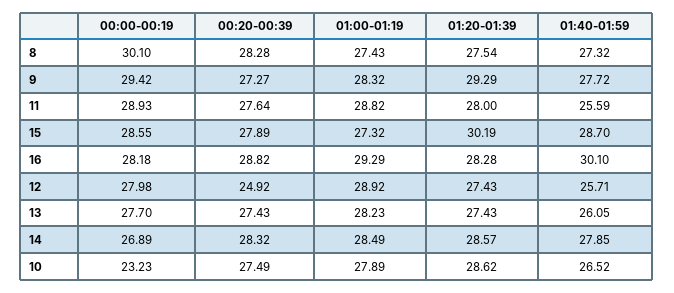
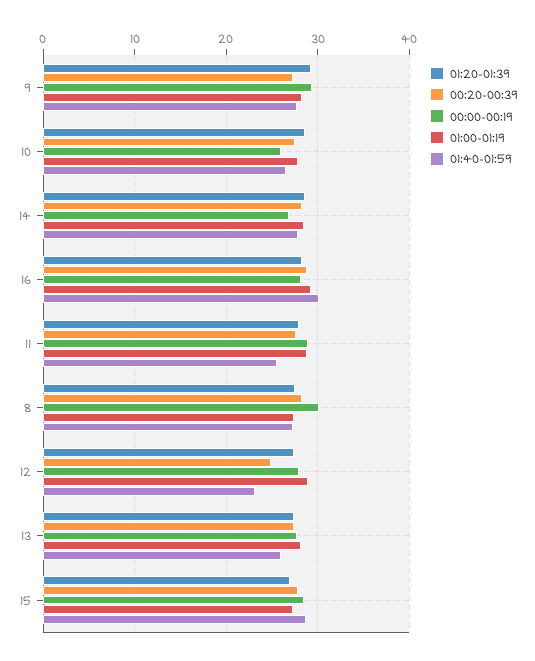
  {
    "00:00-00:19": {
      "8": 30.1,
      "9": 29.42,
      "11": 28.93,
      "15": 28.55,
      "16": 28.18,
      "12": 27.98,
      "13": 27.7,
      "14": 26.89,
-     "10": 23.23
+     "10": 26
    },
    "00:20-00:39": {
      "8": 28.28,
      "9": 27.27,
      "11": 27.64,
      "15": 27.89,
      "16": 28.82,
      "12": 24.92,
      "13": 27.43,
      "14": 28.32,
      "10": 27.49
    },
    "01:00-01:19": {
      "8": 27.43,
      "9": 28.32,
      "11": 28.82,
      "15": 27.32,
      "16": 29.29,
      "12": 28.92,
      "13": 28.23,
      "14": 28.49,
      "10": 27.89
    },
    "01:20-01:39": {
      "8": 27.54,
      "9": 29.29,
      "11": 28,
-     "15": 30.19,
+     "15": 27,
      "16": 28.28,
      "12": 27.43,
      "13": 27.43,
      "14": 28.57,
      "10": 28.62
    },
    "01:40-01:59": {
      "8": 27.32,
      "9": 27.72,
      "11": 25.59,
      "15": 28.7,
      "16": 30.1,
-     "12": 25.71,
+     "12": 23,
      "13": 26.05,
      "14": 27.85,
      "10": 26.52
    }
  }

